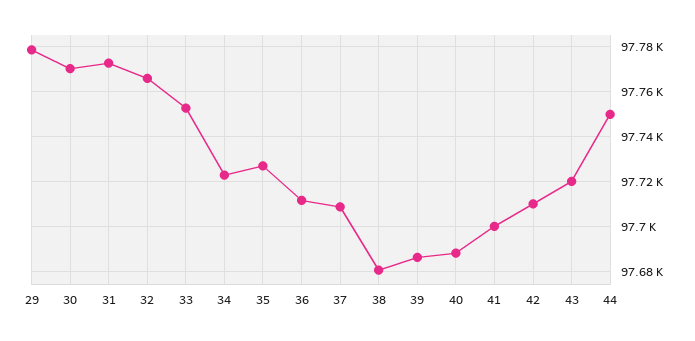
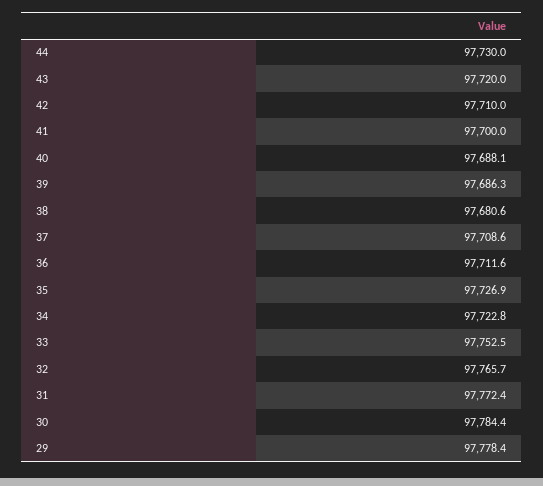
  {
    "29": 97778.4,
-   "30": 97770,
+   "30": 97784.4,
    "31": 97772.4,
    "32": 97765.7,
    "33": 97752.5,
    "34": 97722.8,
    "35": 97726.9,
    "36": 97711.6,
    "37": 97708.6,
    "38": 97680.6,
    "39": 97686.3,
    "40": 97688.1,
    "41": 97700,
    "42": 97710,
    "43": 97720,
-   "44": 97750
+   "44": 97730
  }

